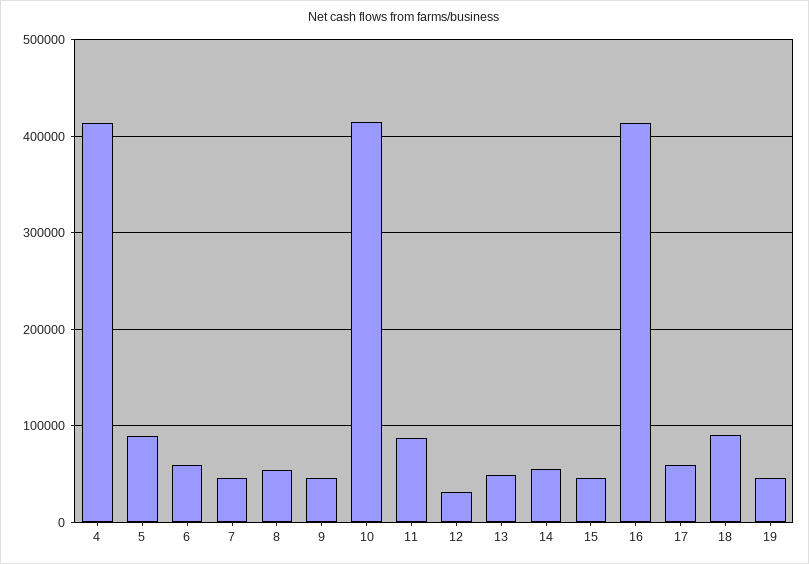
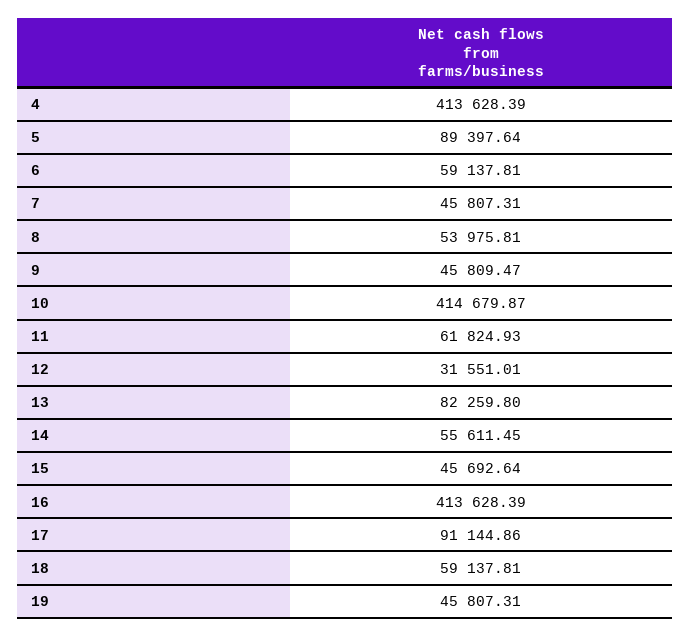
  {
    "4": 413628.39,
    "5": 89397.64,
    "6": 59137.81,
    "7": 45807.31,
    "8": 53975.81,
    "9": 45809.47,
    "10": 414679.87,
-   "11": 90000,
+   "11": 61824.93,
    "12": 31551.01,
-   "13": 50000,
+   "13": 82259.8,
    "14": 55611.45,
    "15": 45692.64,
    "16": 413628.39,
-   "17": 60000,
+   "17": 91144.86,
-   "18": 90000,
+   "18": 59137.81,
    "19": 45807.31
  }

